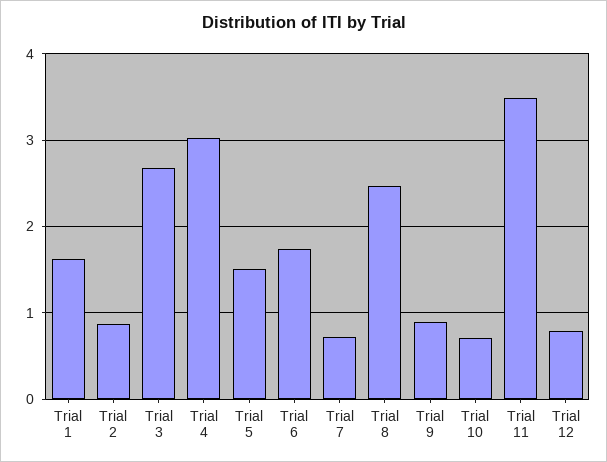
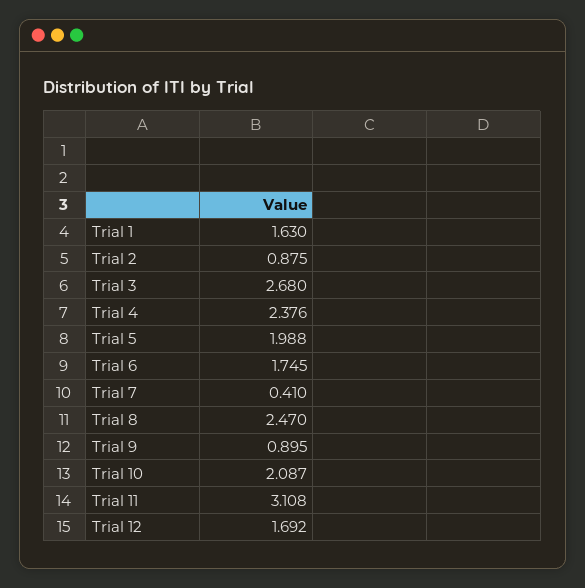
  {
    "Trial 1": 1.63,
    "Trial 2": 0.875,
    "Trial 3": 2.68,
-   "Trial 4": 3,
+   "Trial 4": 2.376,
-   "Trial 5": 1.5,
+   "Trial 5": 1.988,
    "Trial 6": 1.745,
-   "Trial 7": 0.7,
+   "Trial 7": 0.41,
    "Trial 8": 2.47,
    "Trial 9": 0.895,
-   "Trial 10": 0.7,
+   "Trial 10": 2.087,
-   "Trial 11": 3.5,
+   "Trial 11": 3.108,
-   "Trial 12": 0.8
+   "Trial 12": 1.692
  }

